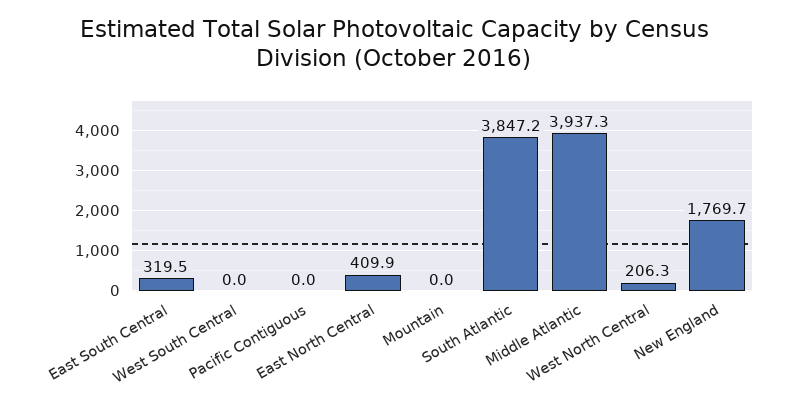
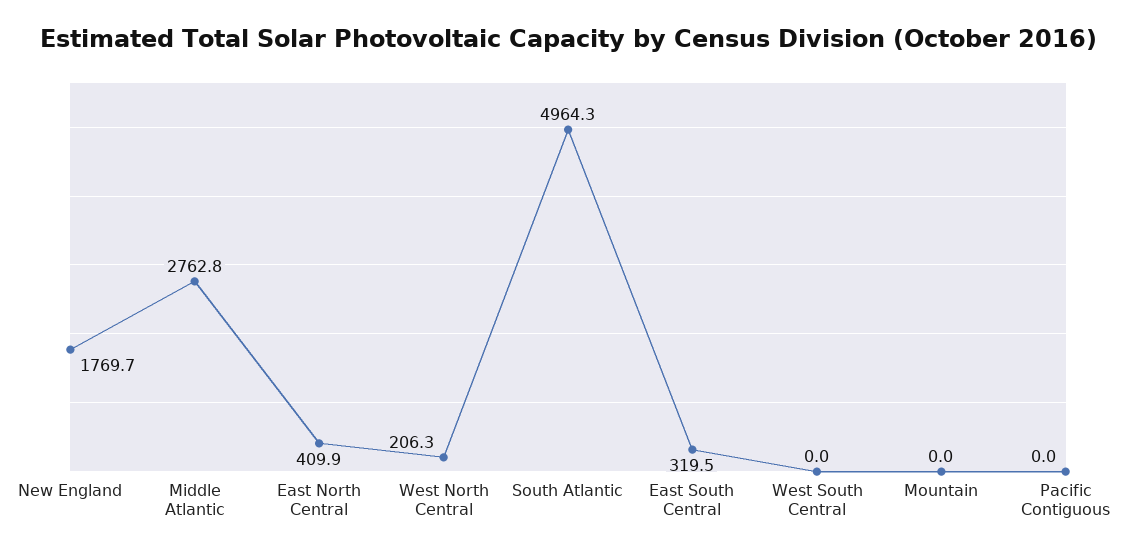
  {
    "East South Central": 319.5,
    "West South Central": 0,
    "Pacific Contiguous": 0,
    "East North Central": 409.9,
    "Mountain": 0,
-   "South Atlantic": 3847.2,
+   "South Atlantic": 4964.3,
-   "Middle Atlantic": 3937.3,
+   "Middle Atlantic": 2762.8,
    "West North Central": 206.3,
    "New England": 1769.7
  }

